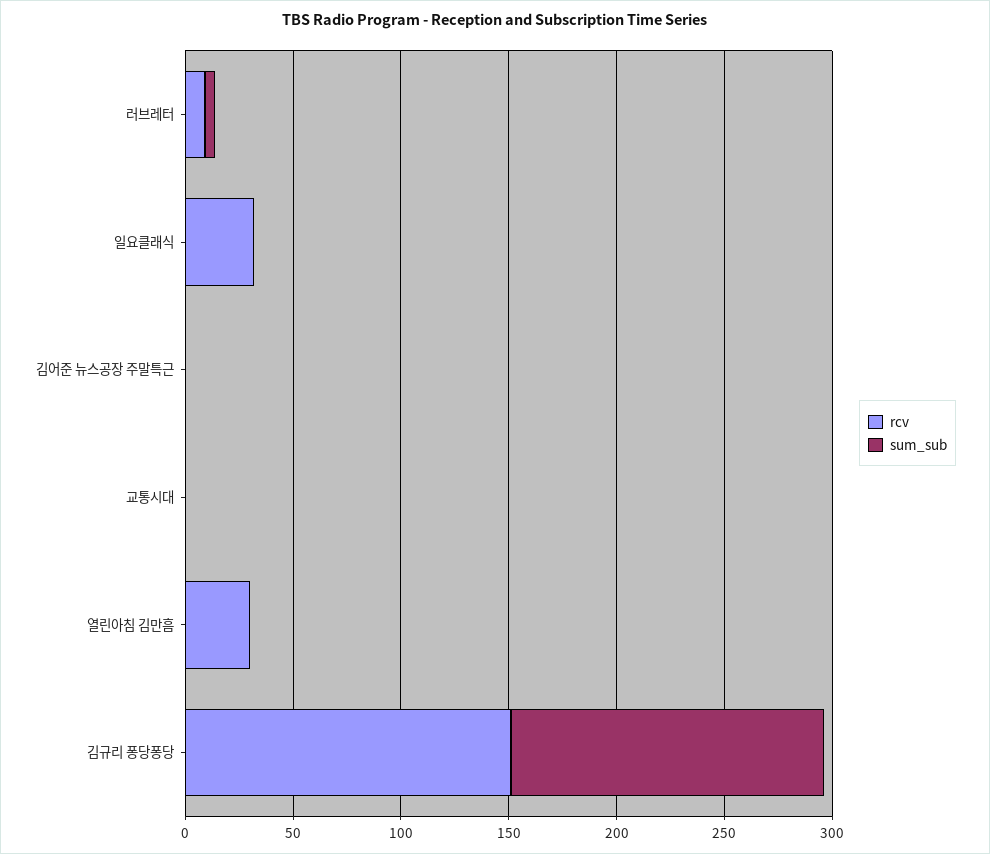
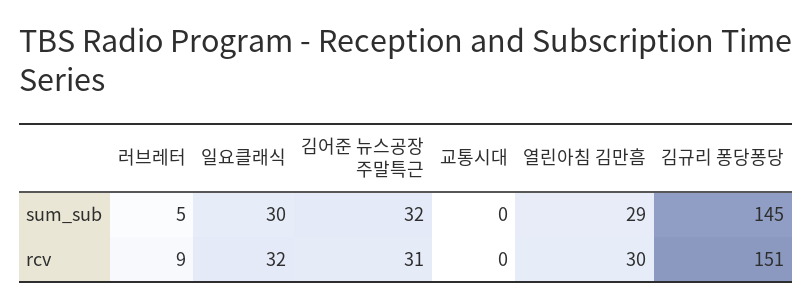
  {
    "rcv": {
      "러브레터": 9,
      "일요클래식": 32,
-     "김어준 뉴스공장 주말특근": 0,
+     "김어준 뉴스공장 주말특근": 31,
      "교통시대": 0,
      "열린아침 김만흠": 30,
      "김규리 퐁당퐁당": 151
    },
    "sum_sub": {
      "러브레터": 5,
-     "일요클래식": 0,
+     "일요클래식": 30,
-     "김어준 뉴스공장 주말특근": 0,
+     "김어준 뉴스공장 주말특근": 32,
      "교통시대": 0,
-     "열린아침 김만흠": 0,
+     "열린아침 김만흠": 29,
      "김규리 퐁당퐁당": 145
    }
  }

